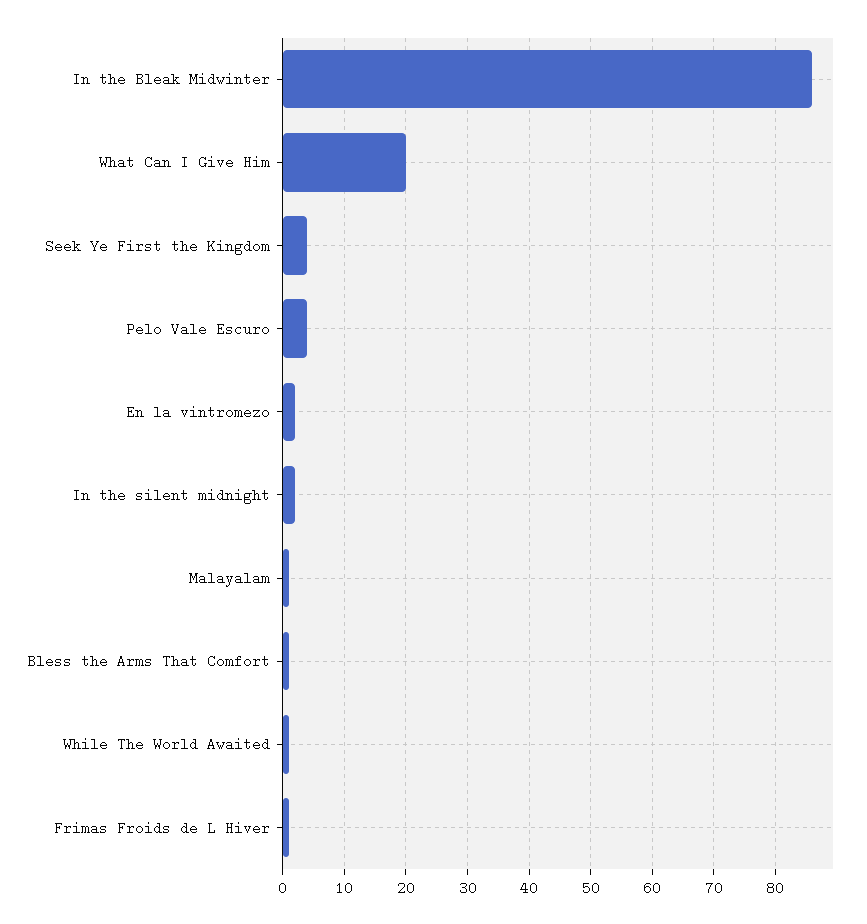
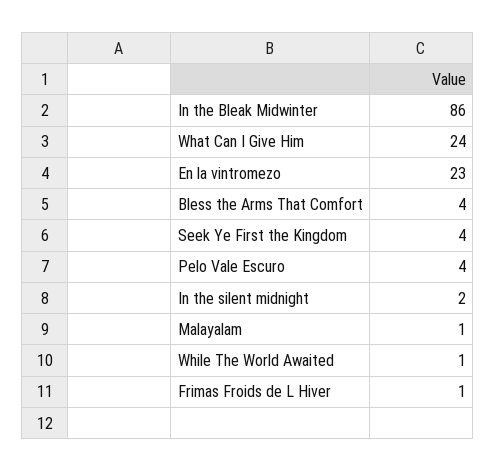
  {
    "In the Bleak Midwinter": 86,
-   "What Can I Give Him": 20,
+   "What Can I Give Him": 24,
    "Seek Ye First the Kingdom": 4,
    "Pelo Vale Escuro": 4,
-   "En la vintromezo": 2,
+   "En la vintromezo": 23,
    "In the silent midnight": 2,
    "Malayalam": 1,
-   "Bless the Arms That Comfort": 1,
+   "Bless the Arms That Comfort": 4,
    "While The World Awaited": 1,
    "Frimas Froids de L Hiver": 1
  }

